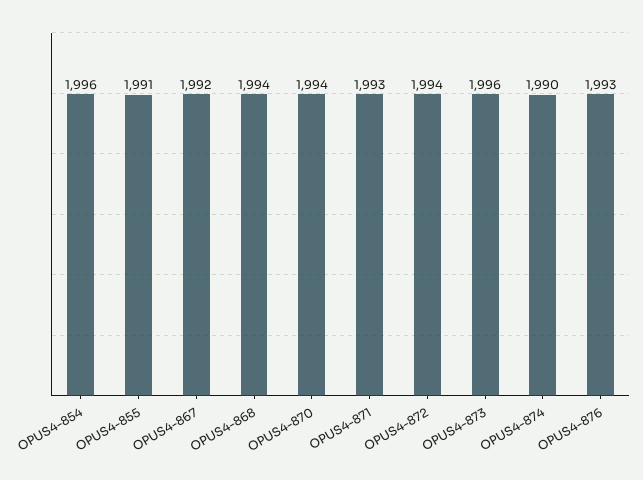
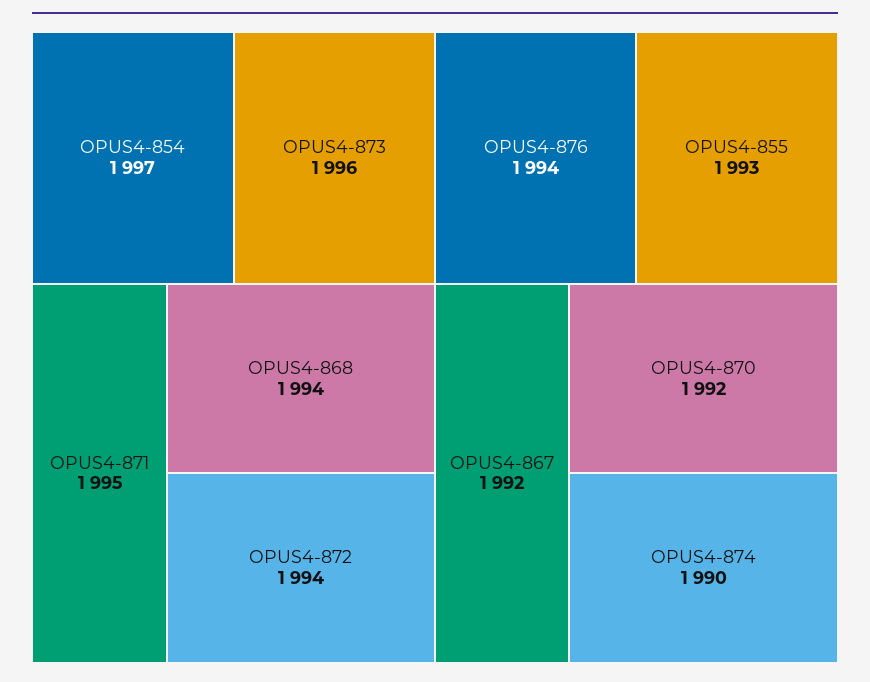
  {
-   "OPUS4-854": 1996,
+   "OPUS4-854": 1997,
-   "OPUS4-855": 1991,
+   "OPUS4-855": 1993,
    "OPUS4-867": 1992,
    "OPUS4-868": 1994,
-   "OPUS4-870": 1994,
+   "OPUS4-870": 1992,
-   "OPUS4-871": 1993,
+   "OPUS4-871": 1995,
    "OPUS4-872": 1994,
    "OPUS4-873": 1996,
    "OPUS4-874": 1990,
-   "OPUS4-876": 1993
+   "OPUS4-876": 1994
  }

